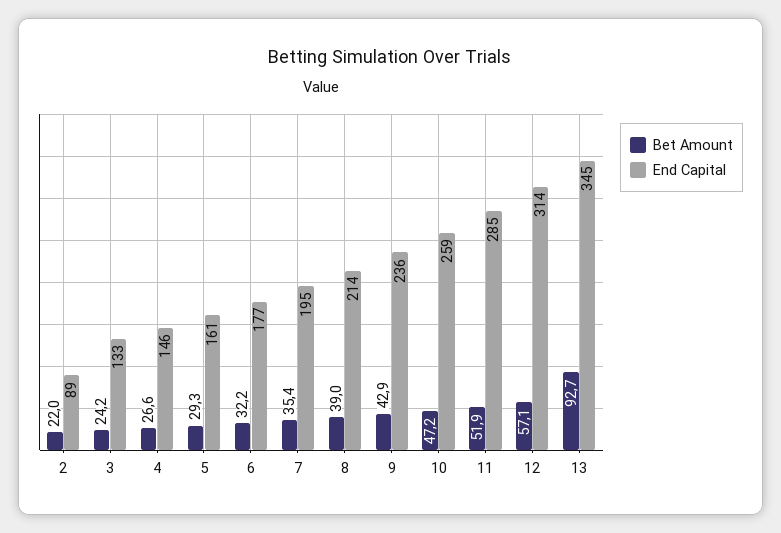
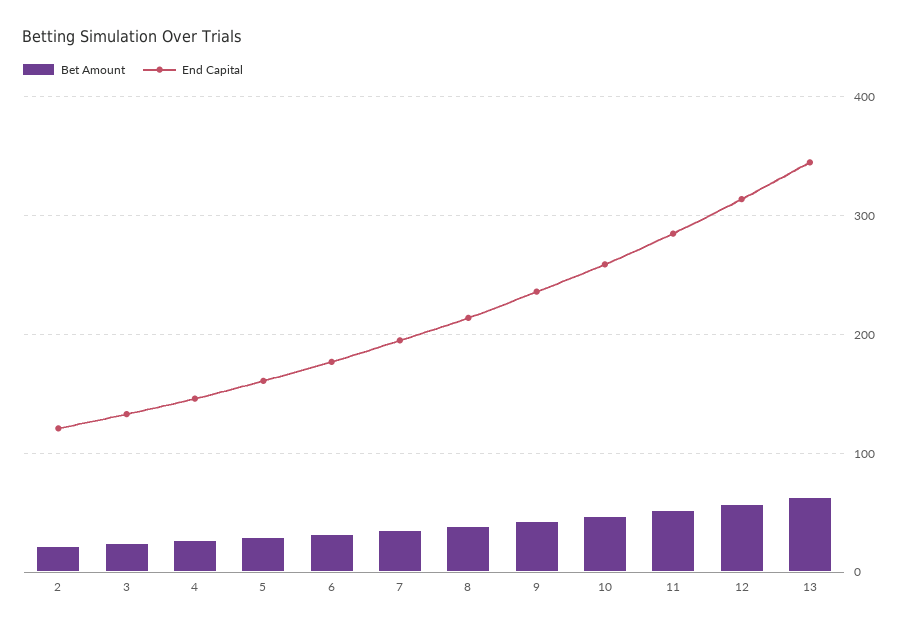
  {
    "Bet Amount": {
      "2": 22,
      "3": 24.2,
      "4": 26.6,
      "5": 29.3,
      "6": 32.2,
      "7": 35.4,
      "8": 39,
      "9": 42.9,
      "10": 47.2,
      "11": 51.9,
      "12": 57.1,
-     "13": 92.7
+     "13": 60
    },
    "End Capital": {
-     "2": 89,
+     "2": 120,
      "3": 133,
      "4": 146,
      "5": 161,
      "6": 177,
      "7": 195,
      "8": 214,
      "9": 236,
      "10": 259,
      "11": 285,
      "12": 314,
      "13": 345
    }
  }

